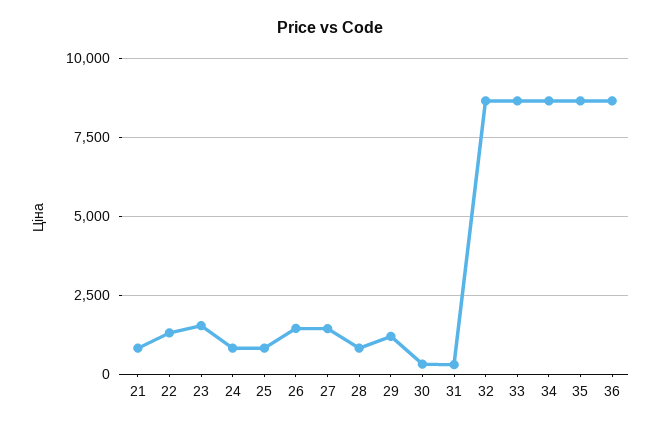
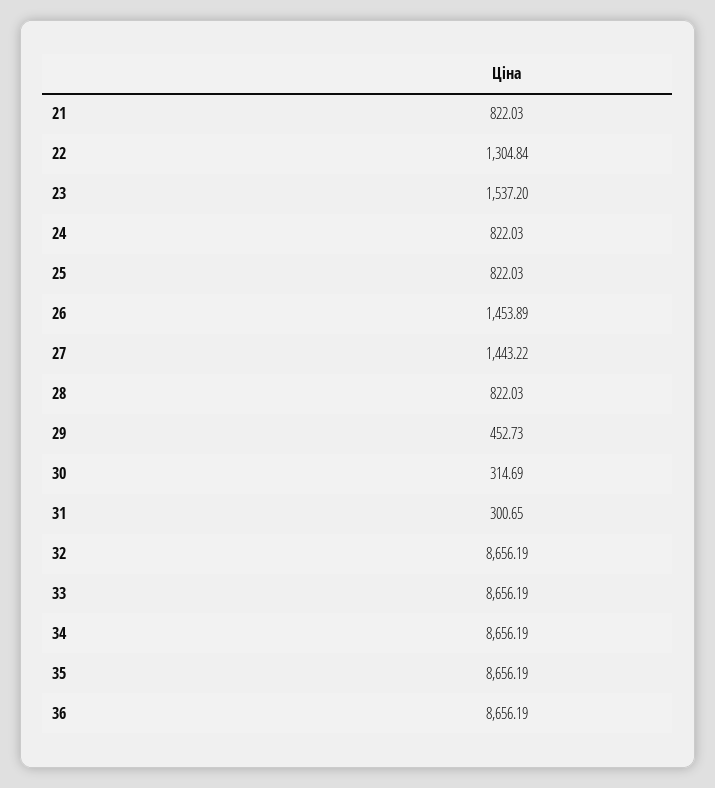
  {
    "21": 822.03,
    "22": 1304.84,
    "23": 1537.2,
    "24": 822.03,
    "25": 822.03,
    "26": 1453.89,
    "27": 1443.22,
    "28": 822.03,
-   "29": 1250,
+   "29": 452.73,
    "30": 314.69,
    "31": 300.65,
    "32": 8656.19,
    "33": 8656.19,
    "34": 8656.19,
    "35": 8656.19,
    "36": 8656.19
  }

